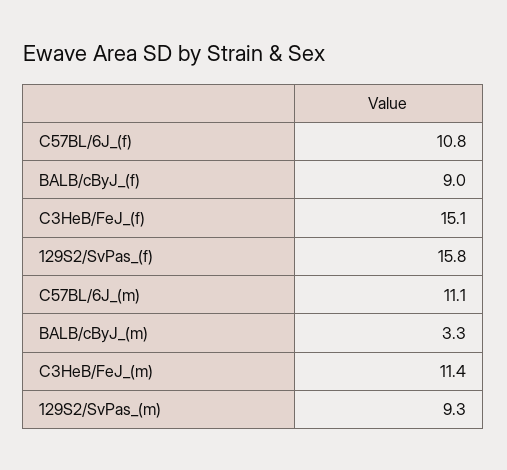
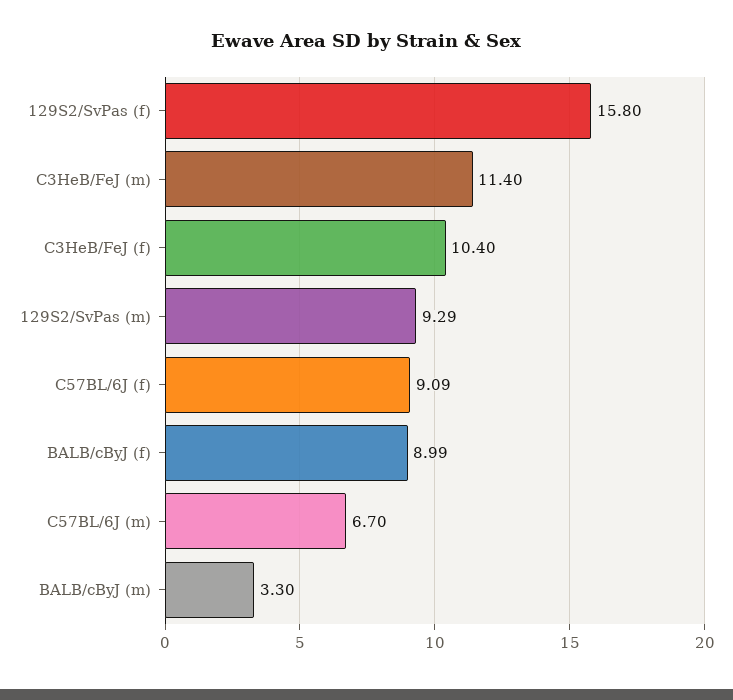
  {
-   "C57BL/6J_(f)": 10.8,
+   "C57BL/6J_(f)": 9.09,
    "BALB/cByJ_(f)": 8.99,
-   "C3HeB/FeJ_(f)": 15.1,
+   "C3HeB/FeJ_(f)": 10.4,
    "129S2/SvPas_(f)": 15.8,
-   "C57BL/6J_(m)": 11.1,
+   "C57BL/6J_(m)": 6.7,
    "BALB/cByJ_(m)": 3.3,
    "C3HeB/FeJ_(m)": 11.4,
    "129S2/SvPas_(m)": 9.29
  }

